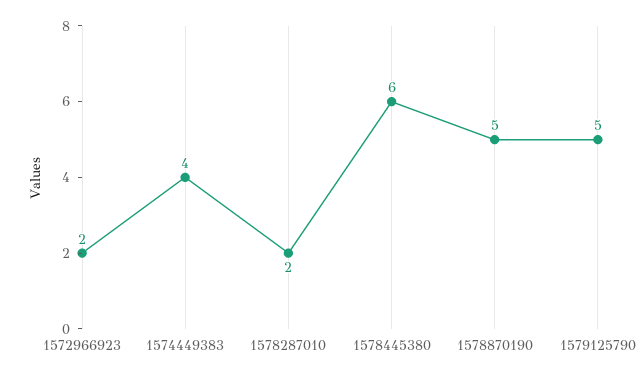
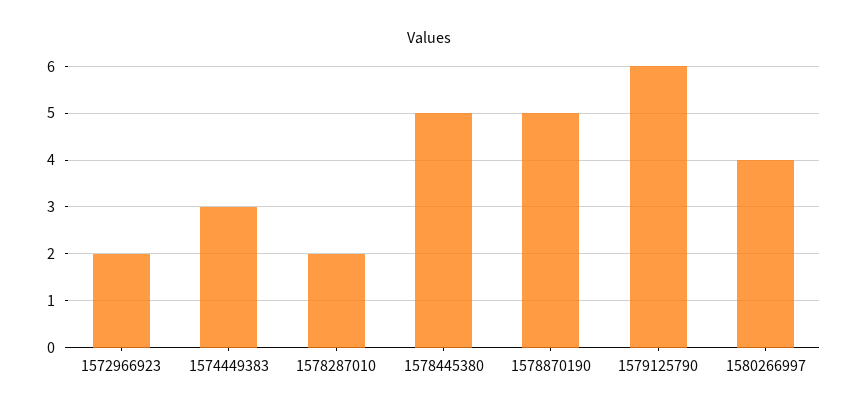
  {
    "1572966923": 2,
-   "1574449383": 4,
+   "1574449383": 3,
    "1578287010": 2,
-   "1578445380": 6,
+   "1578445380": 5,
    "1578870190": 5,
-   "1579125790": 5
+   "1579125790": 6,
+   "1580266997": 4
  }

